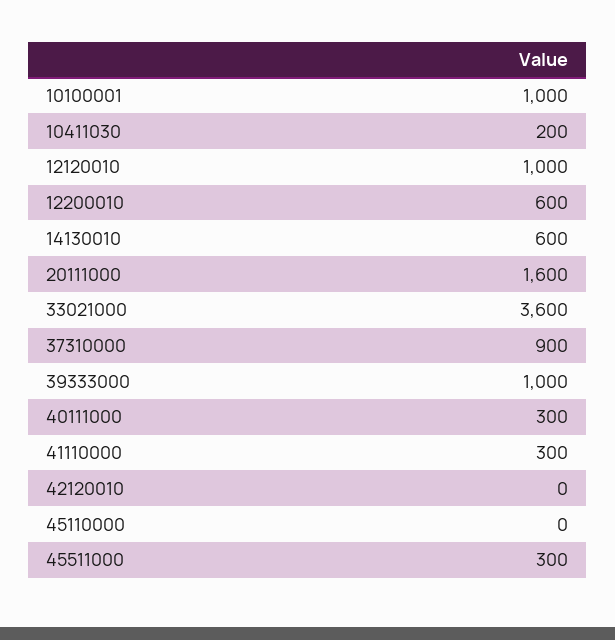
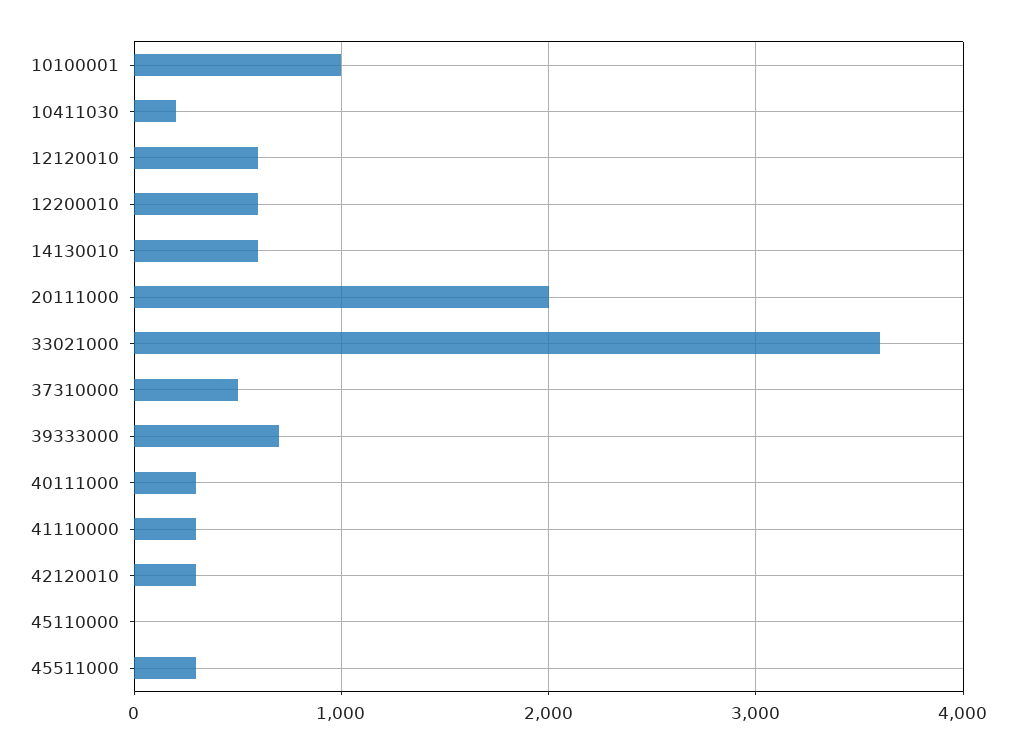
  {
    "10100001": 1000,
    "10411030": 200,
-   "12120010": 1000,
+   "12120010": 600,
    "12200010": 600,
    "14130010": 600,
-   "20111000": 1600,
+   "20111000": 2000,
    "33021000": 3600,
-   "37310000": 900,
+   "37310000": 500,
-   "39333000": 1000,
+   "39333000": 700,
    "40111000": 300,
    "41110000": 300,
-   "42120010": 0,
+   "42120010": 300,
    "45110000": 0,
    "45511000": 300
  }

